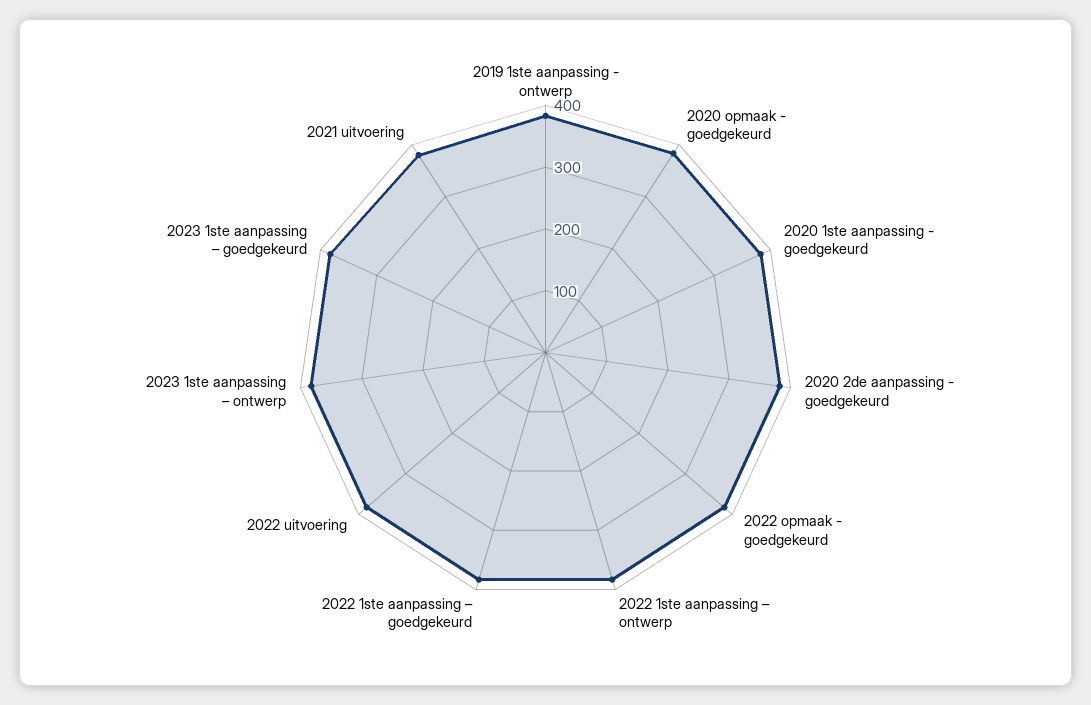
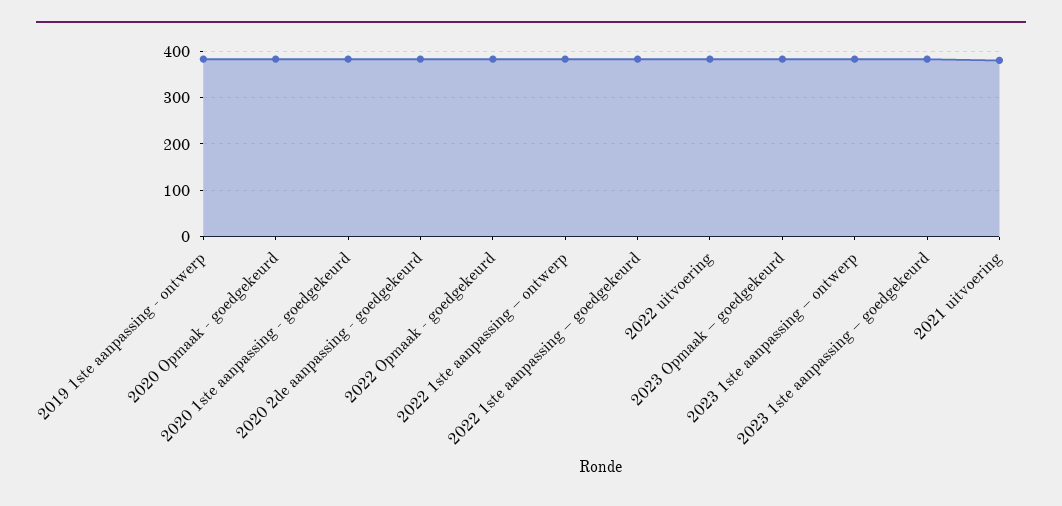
  {
    "2019 1ste aanpassing - ontwerp": 380,
    "2020 opmaak - goedgekeurd": 380,
    "2020 1ste aanpassing - goedgekeurd": 380,
    "2020 2de aanpassing - goedgekeurd": 380,
    "2022 opmaak - goedgekeurd": 380,
    "2022 1ste aanpassing – ontwerp": 380,
    "2022 1ste aanpassing – goedgekeurd": 380,
    "2022 uitvoering": 380,
    "2023 1ste aanpassing – ontwerp": 380,
    "2023 1ste aanpassing – goedgekeurd": 380,
-   "2021 uitvoering": 380
+   "2021 uitvoering": 380,
+   "2023 Opmaak – goedgekeurd": 380
  }

